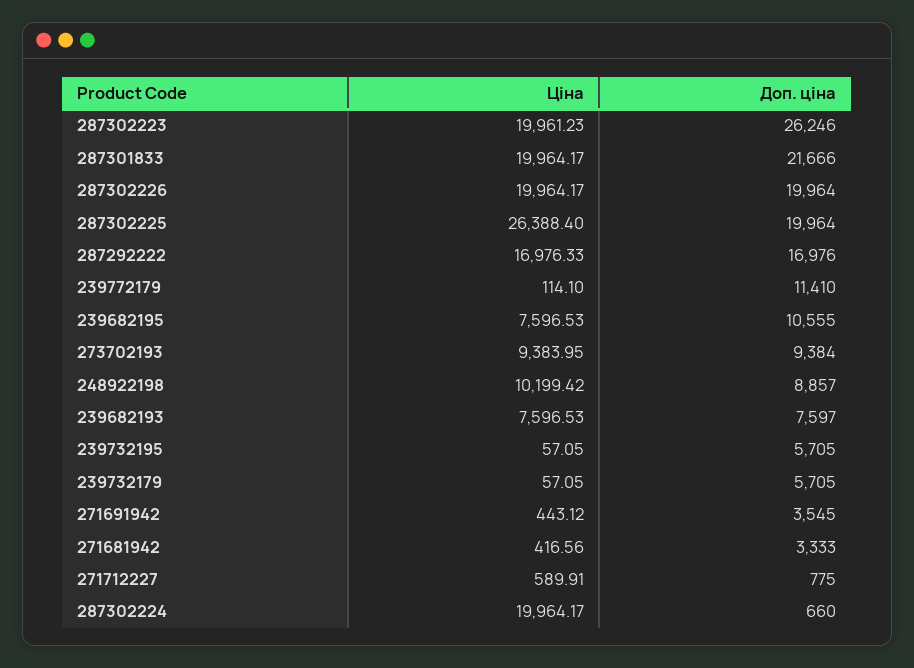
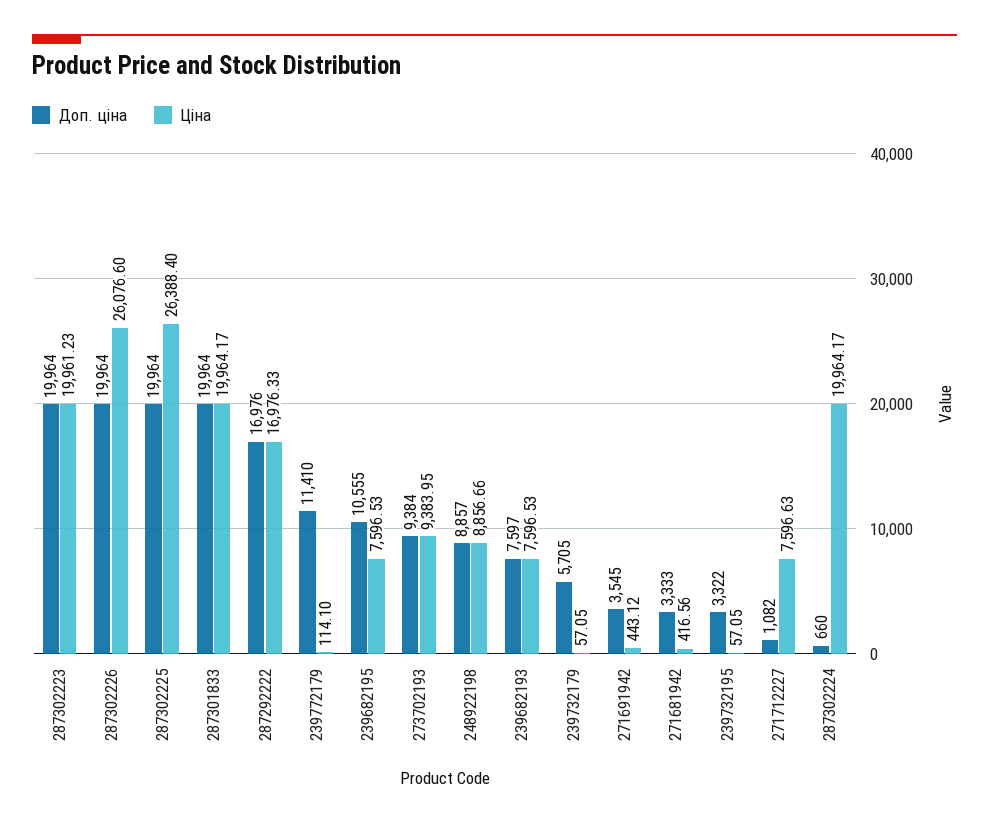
  {
    "Ціна": {
      "287302223": 19961.23,
      "287301833": 19964.17,
-     "287302226": 19964.17,
+     "287302226": 26076.6,
      "287302225": 26388.4,
      "287292222": 16976.33,
      "239772179": 114.1,
      "239682195": 7596.53,
      "273702193": 9383.95,
-     "248922198": 10199.42,
+     "248922198": 8856.66,
      "239682193": 7596.53,
      "239732195": 57.05,
      "239732179": 57.05,
      "271691942": 443.12,
      "271681942": 416.56,
-     "271712227": 589.91,
+     "271712227": 7596.63,
      "287302224": 19964.17
    },
    "Доп. ціна": {
-     "287302223": 26246,
+     "287302223": 19964,
-     "287301833": 21666,
+     "287301833": 19964,
      "287302226": 19964,
      "287302225": 19964,
      "287292222": 16976,
      "239772179": 11410,
      "239682195": 10555,
      "273702193": 9384,
      "248922198": 8857,
      "239682193": 7597,
-     "239732195": 5705,
+     "239732195": 3322,
      "239732179": 5705,
      "271691942": 3545,
      "271681942": 3333,
-     "271712227": 775,
+     "271712227": 1082,
      "287302224": 660
    }
  }

